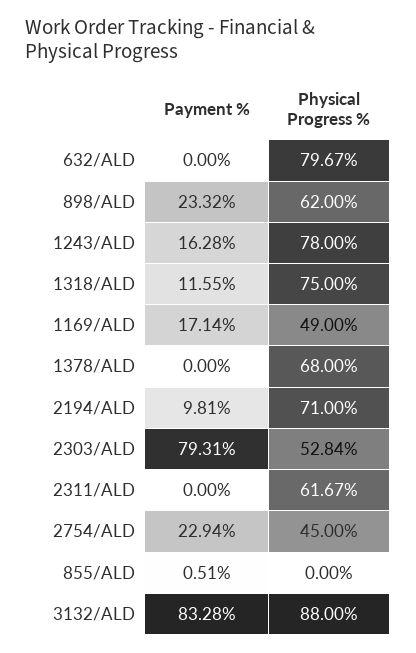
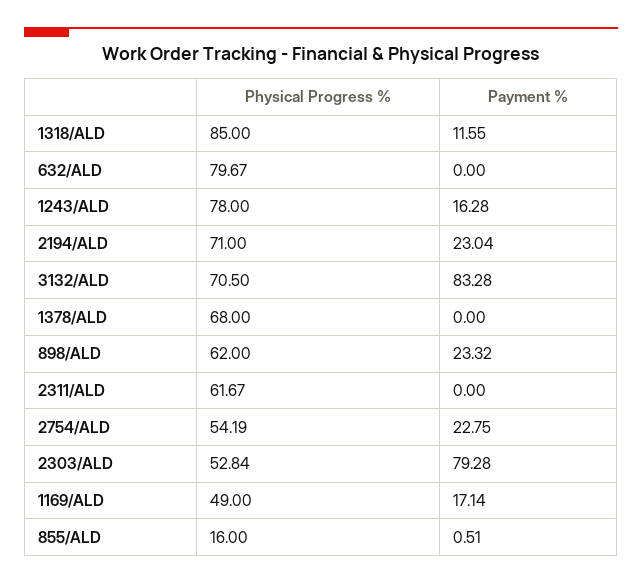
  {
    "Payment %": {
      "632/ALD": 0,
      "898/ALD": 23.32,
      "1243/ALD": 16.28,
      "1318/ALD": 11.55,
      "1169/ALD": 17.14,
      "1378/ALD": 0,
-     "2194/ALD": 9.81,
+     "2194/ALD": 23.04,
-     "2303/ALD": 79.31,
+     "2303/ALD": 79.28,
      "2311/ALD": 0,
-     "2754/ALD": 22.94,
+     "2754/ALD": 22.75,
      "855/ALD": 0.51,
      "3132/ALD": 83.28
    },
    "Physical Progress %": {
      "632/ALD": 79.67,
      "898/ALD": 62,
      "1243/ALD": 78,
-     "1318/ALD": 75,
+     "1318/ALD": 85,
      "1169/ALD": 49,
      "1378/ALD": 68,
      "2194/ALD": 71,
      "2303/ALD": 52.84,
      "2311/ALD": 61.67,
-     "2754/ALD": 45,
+     "2754/ALD": 54.19,
-     "855/ALD": 0,
+     "855/ALD": 16,
-     "3132/ALD": 88
+     "3132/ALD": 70.5
    }
  }

